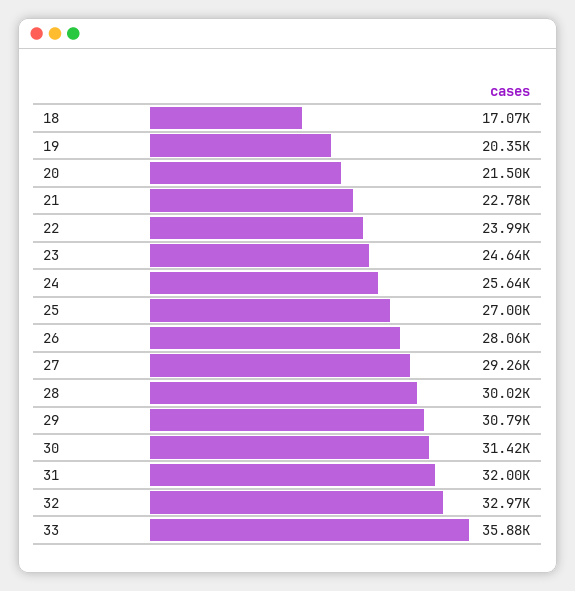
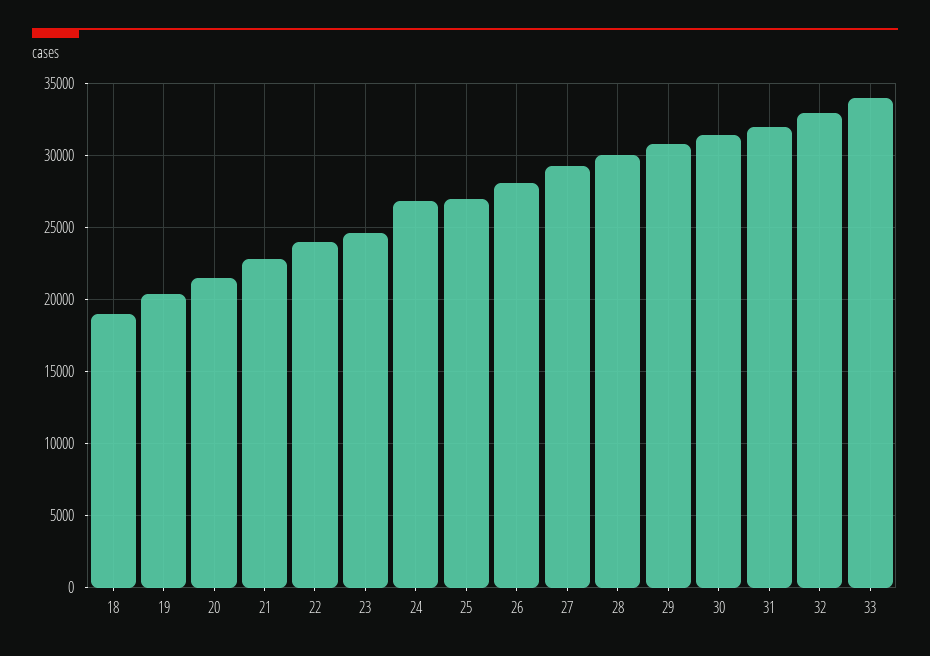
  {
-   "18": 17070,
+   "18": 19000,
    "19": 20350,
    "20": 21500,
    "21": 22780,
    "22": 23990,
    "23": 24640,
-   "24": 25640,
+   "24": 27000,
    "25": 27000,
    "26": 28060,
    "27": 29260,
    "28": 30020,
    "29": 30790,
    "30": 31420,
    "31": 32000,
    "32": 32970,
-   "33": 35880
+   "33": 34000
  }

